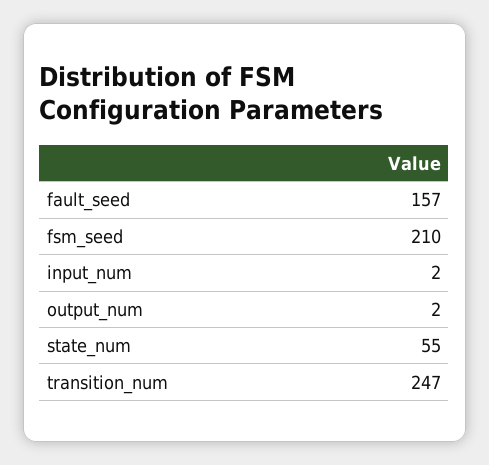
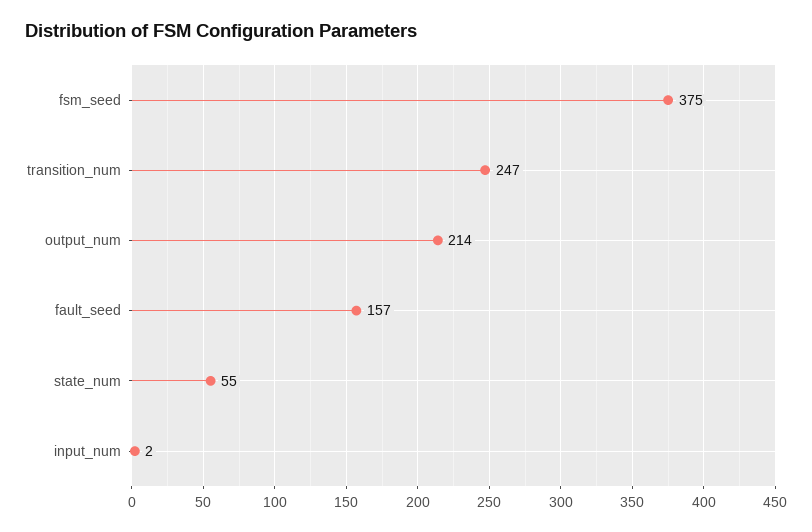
  {
    "fault_seed": 157,
-   "fsm_seed": 210,
+   "fsm_seed": 375,
    "input_num": 2,
-   "output_num": 2,
+   "output_num": 214,
    "state_num": 55,
    "transition_num": 247
  }

